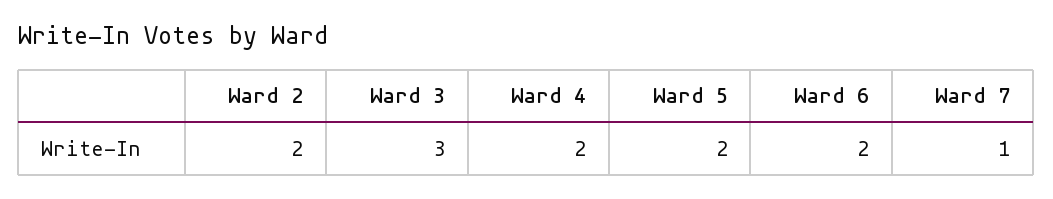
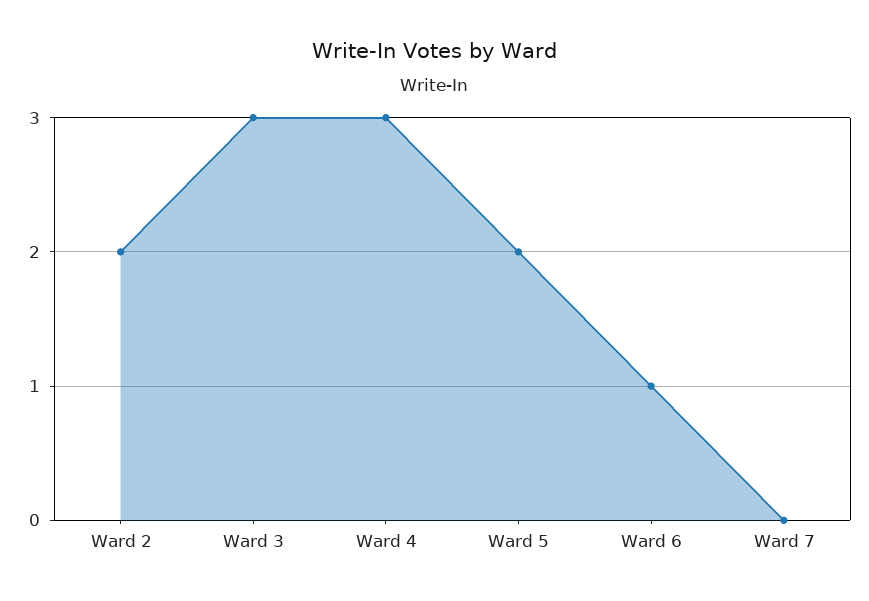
  {
    "Ward 2": 2,
    "Ward 3": 3,
-   "Ward 4": 2,
+   "Ward 4": 3,
    "Ward 5": 2,
-   "Ward 6": 2,
+   "Ward 6": 1,
-   "Ward 7": 1
+   "Ward 7": 0
  }

